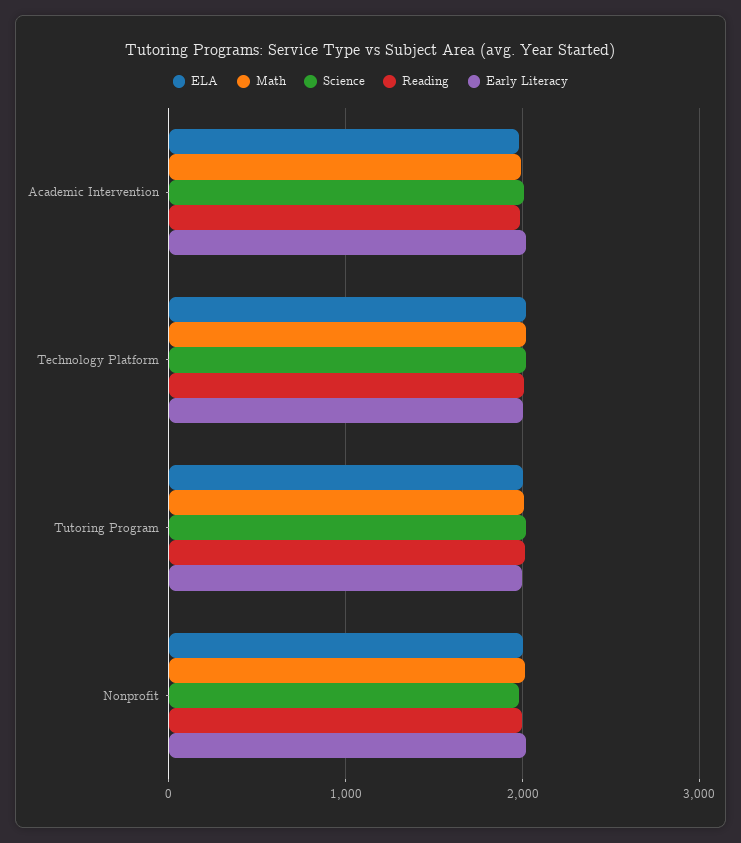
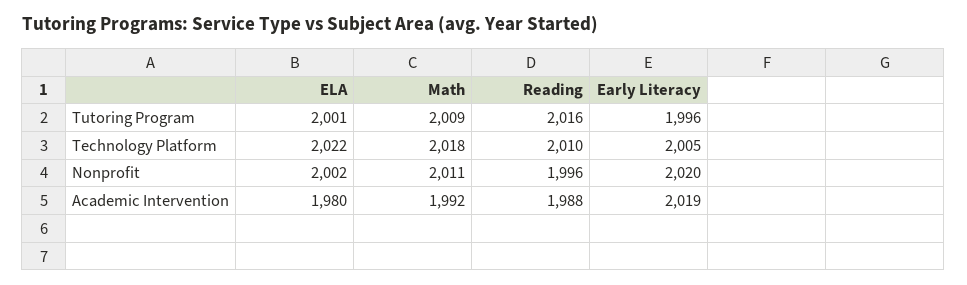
  {
    "ELA": {
      "Academic Intervention": 1980,
      "Technology Platform": 2022,
      "Tutoring Program": 2001,
      "Nonprofit": 2002
    },
    "Math": {
      "Academic Intervention": 1992,
      "Technology Platform": 2018,
      "Tutoring Program": 2009,
      "Nonprofit": 2011
    },
-   "Science": {
-     "Academic Intervention": 2000,
-     "Technology Platform": 2000,
-     "Tutoring Program": 2000,
-     "Nonprofit": 2000
-   },
    "Reading": {
      "Academic Intervention": 1988,
      "Technology Platform": 2010,
      "Tutoring Program": 2016,
      "Nonprofit": 1996
    },
    "Early Literacy": {
      "Academic Intervention": 2019,
      "Technology Platform": 2005,
      "Tutoring Program": 1996,
      "Nonprofit": 2020
    }
  }

